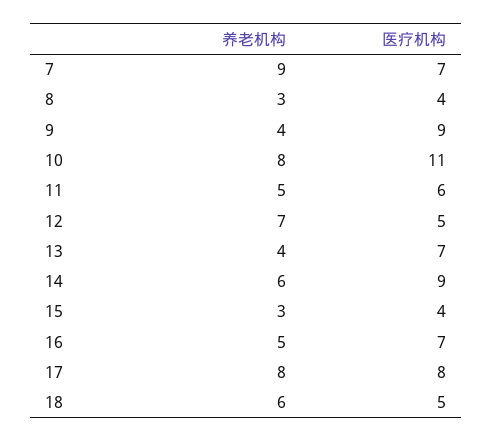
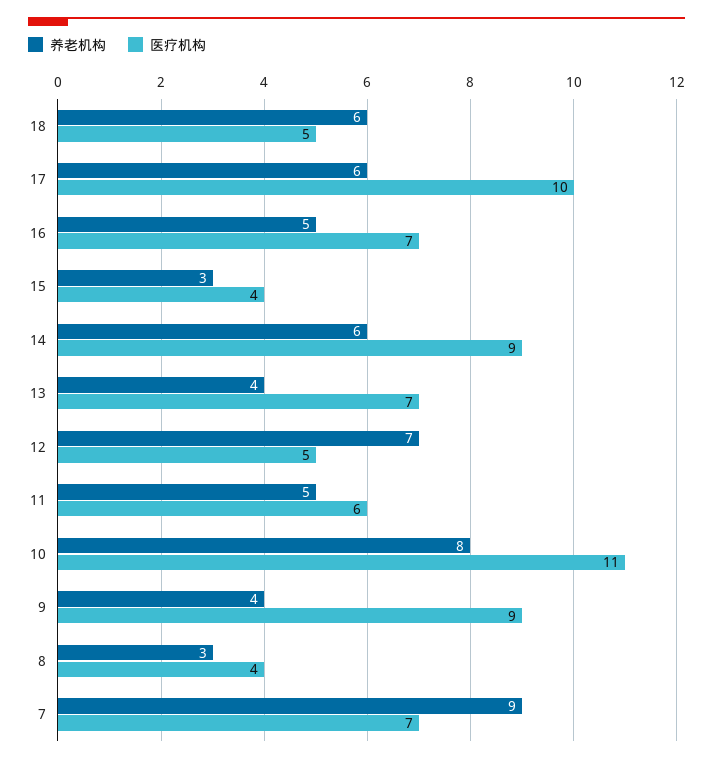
  {
    "养老机构": {
      "7": 9,
      "8": 3,
      "9": 4,
      "10": 8,
      "11": 5,
      "12": 7,
      "13": 4,
      "14": 6,
      "15": 3,
      "16": 5,
-     "17": 8,
+     "17": 6,
      "18": 6
    },
    "医疗机构": {
      "7": 7,
      "8": 4,
      "9": 9,
      "10": 11,
      "11": 6,
      "12": 5,
      "13": 7,
      "14": 9,
      "15": 4,
      "16": 7,
-     "17": 8,
+     "17": 10,
      "18": 5
    }
  }

